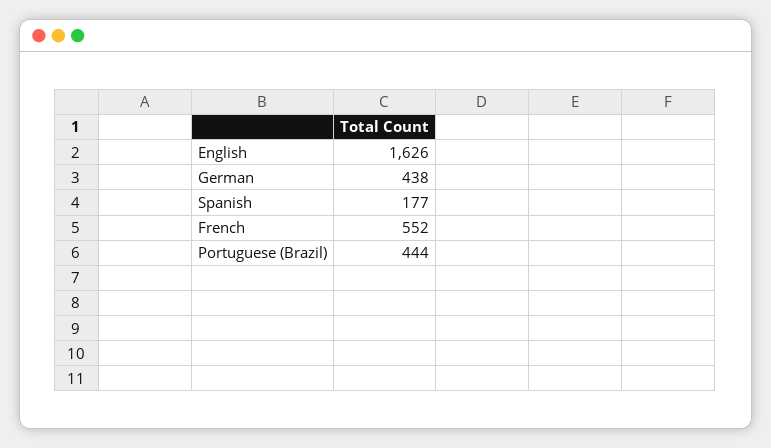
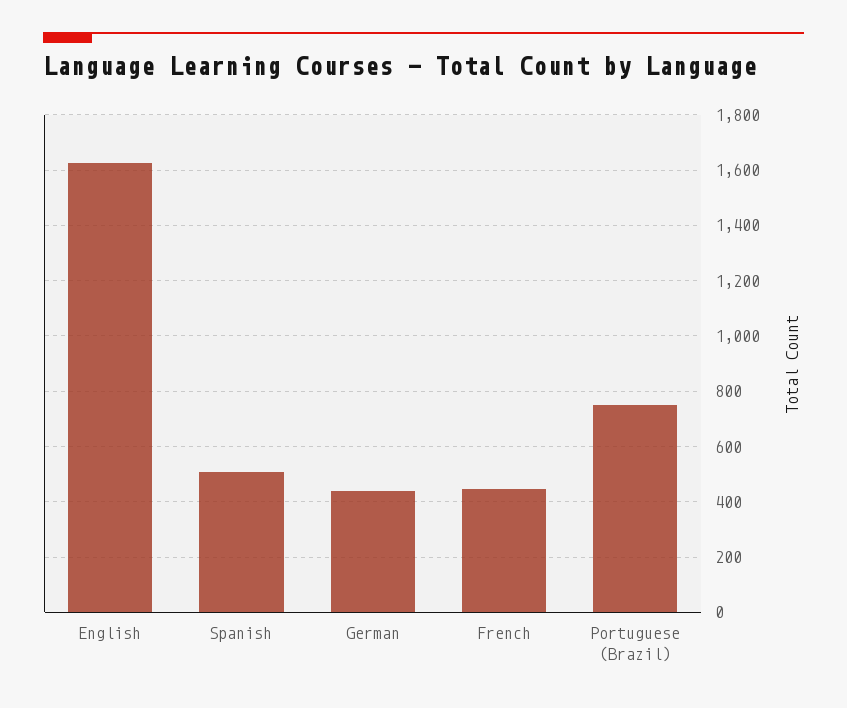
  {
    "English": 1626,
    "German": 438,
-   "Spanish": 177,
+   "Spanish": 500,
-   "French": 552,
+   "French": 450,
-   "Portuguese (Brazil)": 444
+   "Portuguese (Brazil)": 750
  }

